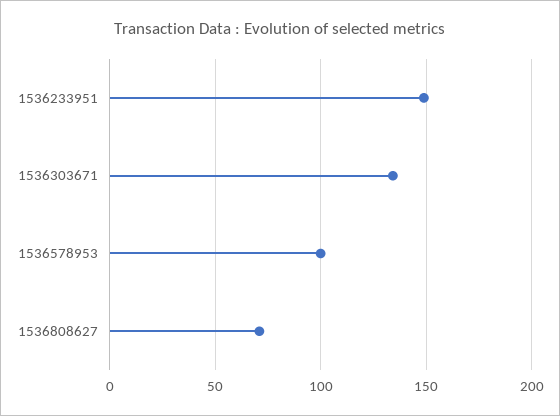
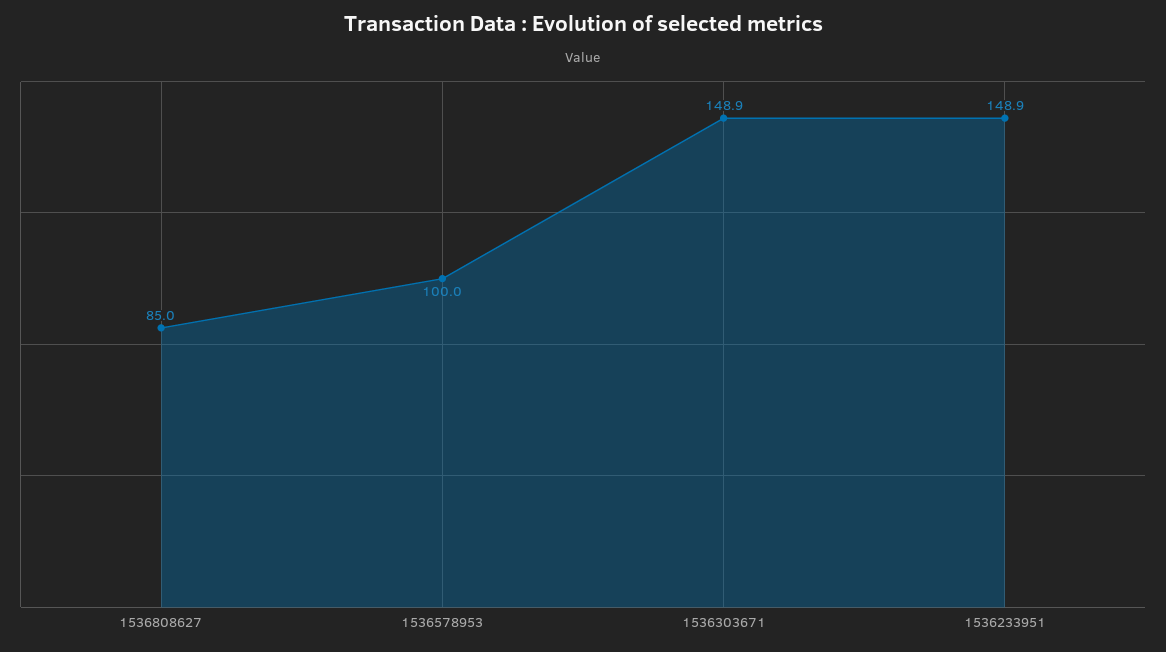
  {
    "1536233951": 148.9,
-   "1536303671": 135,
+   "1536303671": 148.9,
    "1536578953": 100,
-   "1536808627": 70
+   "1536808627": 85
  }

